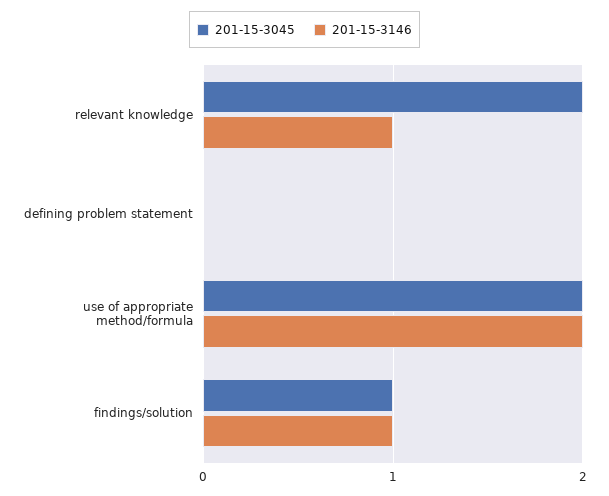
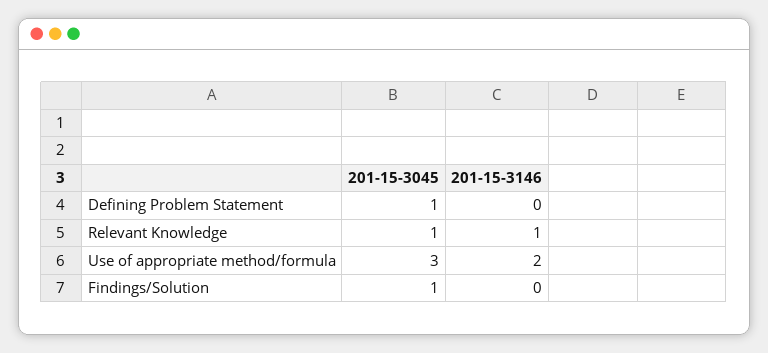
  {
    "201-15-3045": {
-     "relevant knowledge": 2,
+     "relevant knowledge": 1,
-     "defining problem statement": 0,
+     "defining problem statement": 1,
-     "use of appropriate method/formula": 2,
+     "use of appropriate method/formula": 3,
      "findings/solution": 1
    },
    "201-15-3146": {
      "relevant knowledge": 1,
      "defining problem statement": 0,
      "use of appropriate method/formula": 2,
-     "findings/solution": 1
+     "findings/solution": 0
    }
  }

